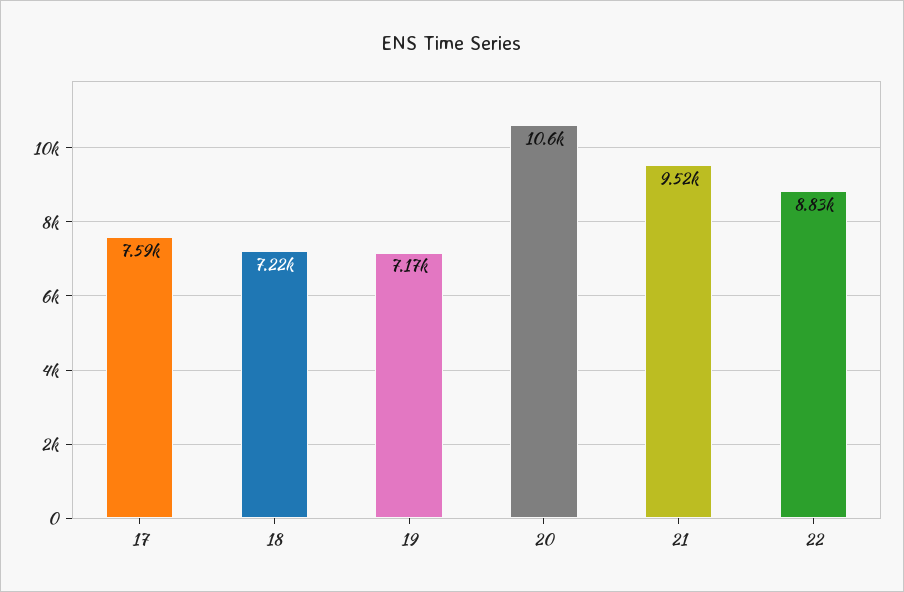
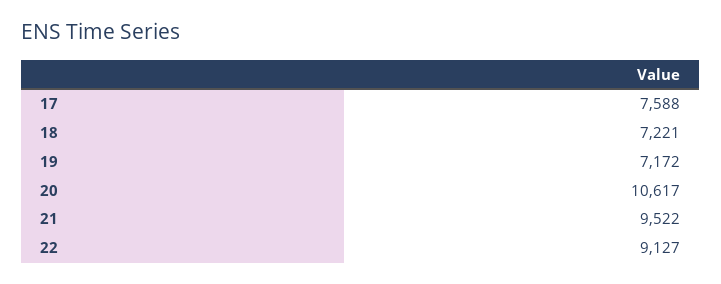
  {
    "17": 7588,
    "18": 7221,
    "19": 7172,
    "20": 10617,
    "21": 9522,
-   "22": 8830
+   "22": 9127
  }

